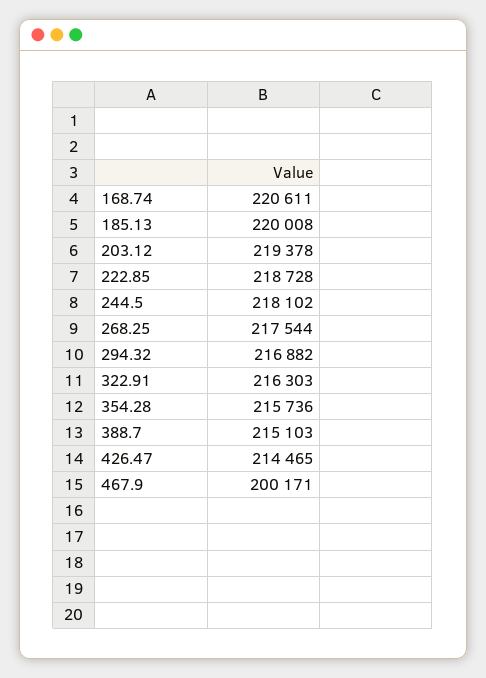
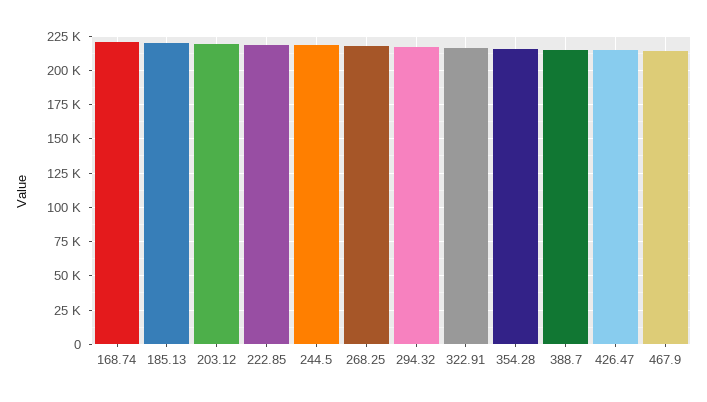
  {
    "168.74": 220611,
    "185.13": 220008,
    "203.12": 219378,
    "222.85": 218728,
    "244.5": 218102,
    "268.25": 217544,
    "294.32": 216882,
    "322.91": 216303,
    "354.28": 215736,
    "388.7": 215103,
    "426.47": 214465,
-   "467.9": 200171
+   "467.9": 215000
  }

